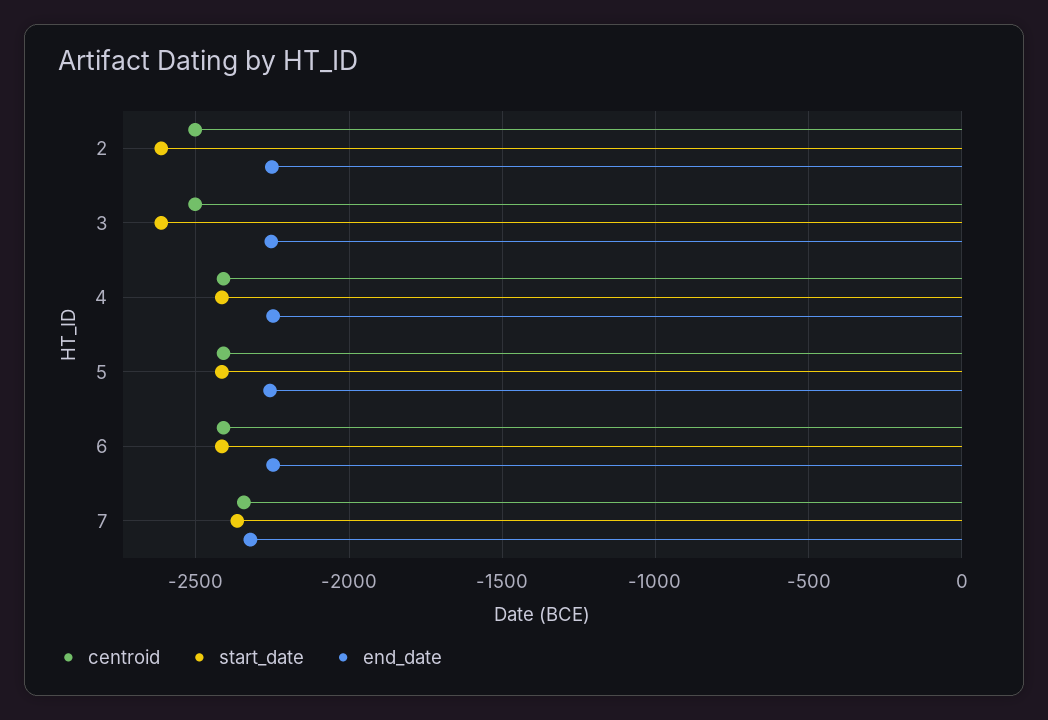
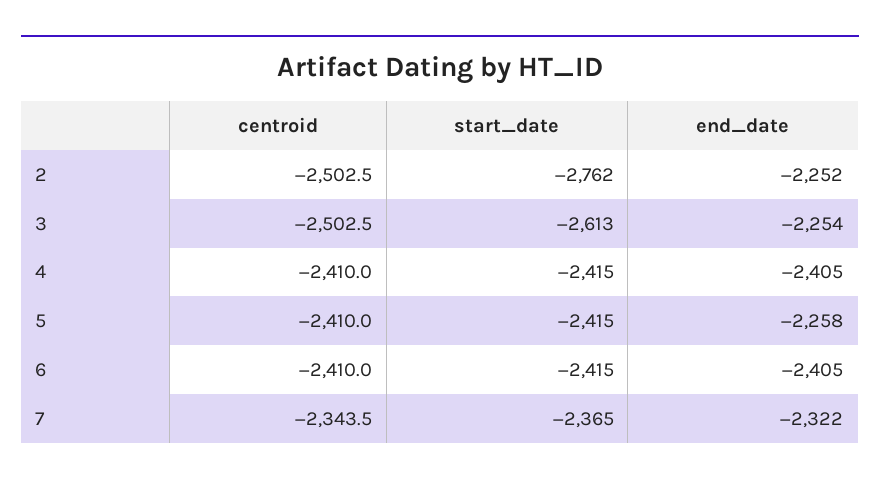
  {
    "centroid": {
      "2": -2502.5,
      "3": -2502.5,
      "4": -2410,
      "5": -2410,
      "6": -2410,
      "7": -2343.5
    },
    "start_date": {
-     "2": -2600,
+     "2": -2762,
      "3": -2613,
      "4": -2415,
      "5": -2415,
      "6": -2415,
      "7": -2365
    },
    "end_date": {
      "2": -2252,
      "3": -2254,
-     "4": -2250,
+     "4": -2405,
      "5": -2258,
-     "6": -2250,
+     "6": -2405,
      "7": -2322
    }
  }

